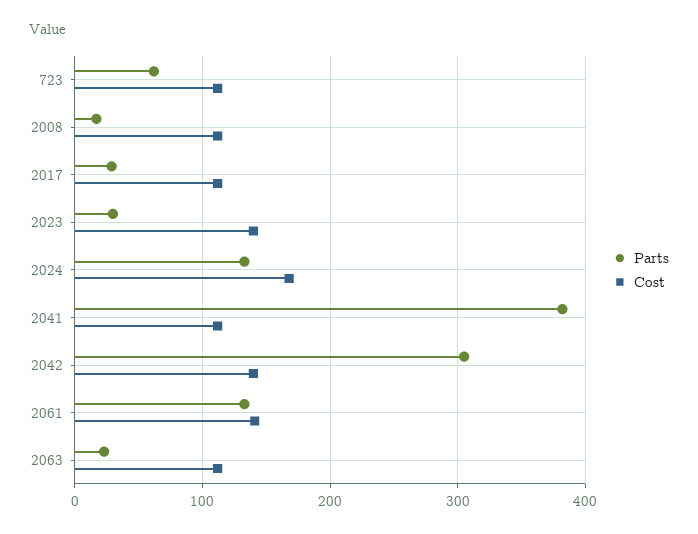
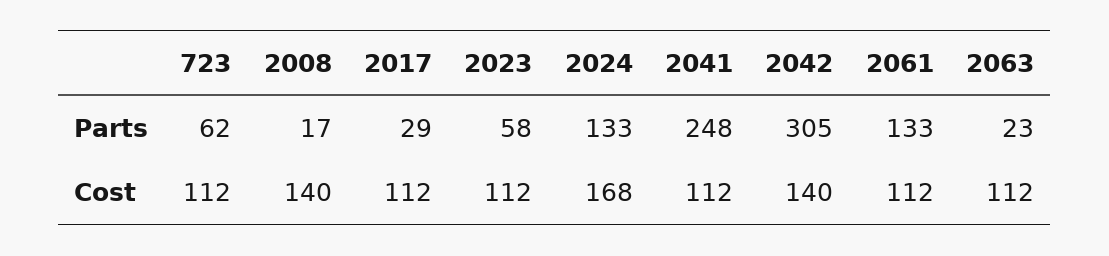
  {
    "Parts": {
      "723": 62,
      "2008": 17,
      "2017": 29,
-     "2023": 30,
+     "2023": 58,
      "2024": 133,
-     "2041": 380,
+     "2041": 248,
      "2042": 305,
      "2061": 133,
      "2063": 23
    },
    "Cost": {
      "723": 112,
-     "2008": 110,
+     "2008": 140,
      "2017": 112,
-     "2023": 140,
+     "2023": 112,
      "2024": 168,
      "2041": 112,
      "2042": 140,
-     "2061": 140,
+     "2061": 112,
      "2063": 112
    }
  }

